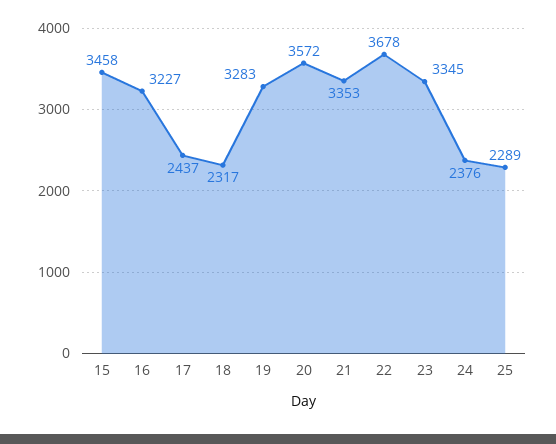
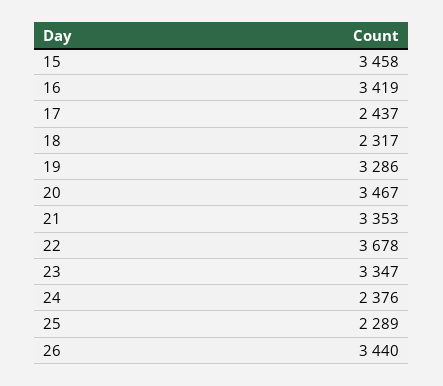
  {
    "15": 3458,
-   "16": 3227,
+   "16": 3419,
    "17": 2437,
    "18": 2317,
-   "19": 3283,
+   "19": 3286,
-   "20": 3572,
+   "20": 3467,
    "21": 3353,
    "22": 3678,
-   "23": 3345,
+   "23": 3347,
    "24": 2376,
-   "25": 2289
+   "25": 2289,
+   "26": 3440
  }

